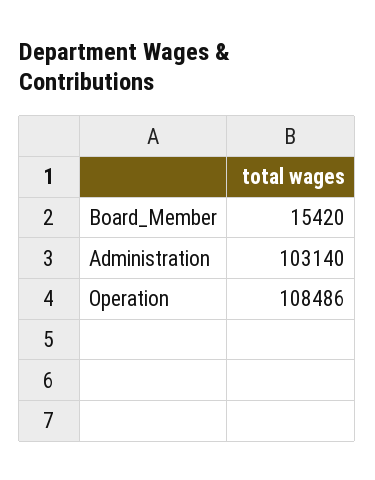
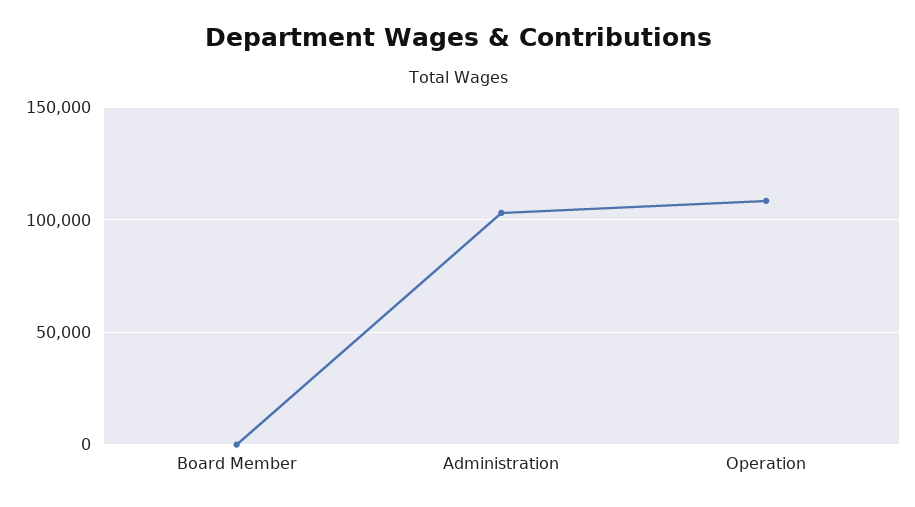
  {
-   "Board_Member": 15420,
+   "Board_Member": 0,
    "Administration": 103140,
    "Operation": 108486
  }

